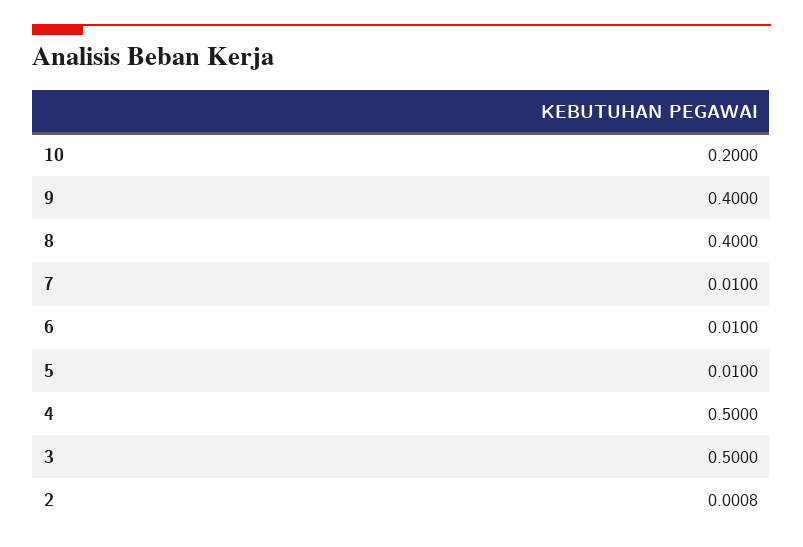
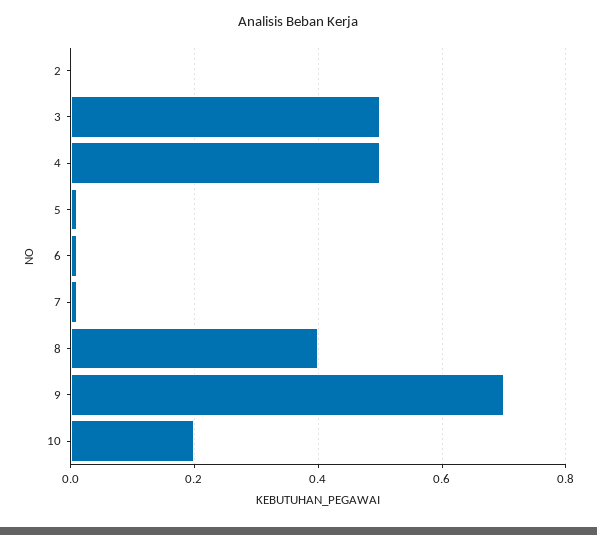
  {
    "10": 0.2,
-   "9": 0.4,
+   "9": 0.7,
    "8": 0.4,
    "7": 0.01,
    "6": 0.01,
    "5": 0.01,
    "4": 0.5,
    "3": 0.5,
    "2": 0.0008
  }

